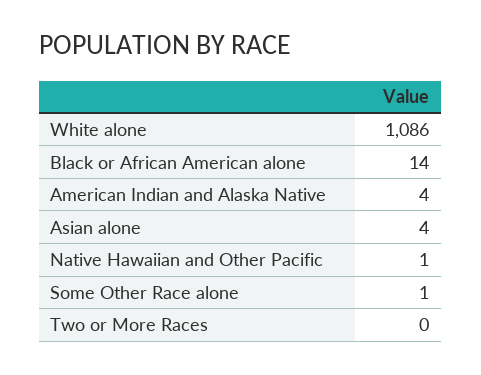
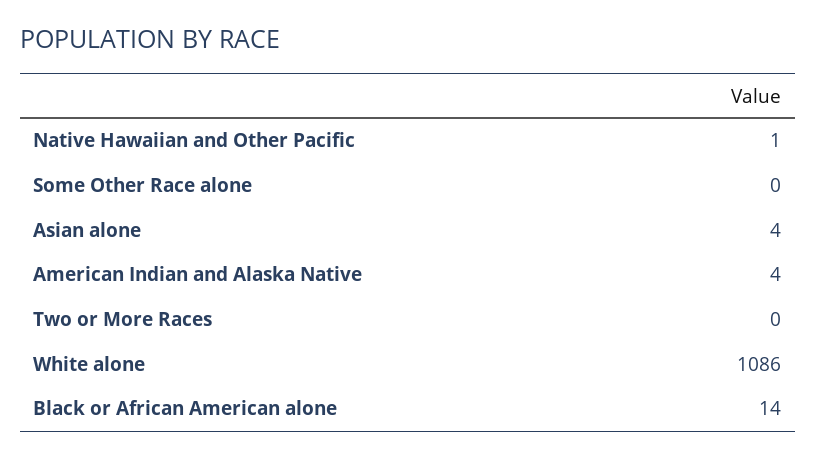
  {
    "White alone": 1086,
    "Black or African American alone": 14,
    "American Indian and Alaska Native": 4,
    "Asian alone": 4,
    "Native Hawaiian and Other Pacific": 1,
-   "Some Other Race alone": 1,
+   "Some Other Race alone": 0,
    "Two or More Races": 0
  }

